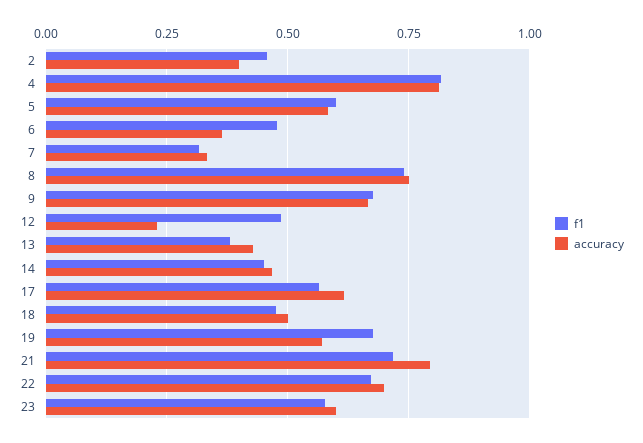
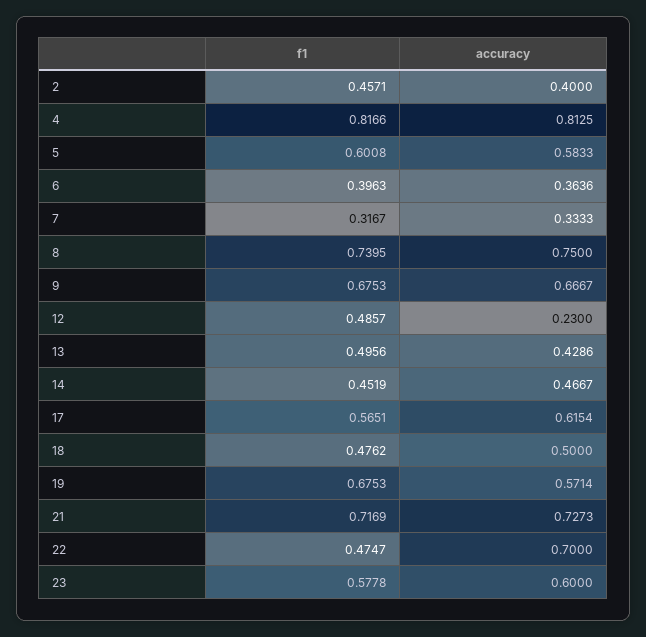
  {
    "f1": {
      "2": 0.4571,
      "4": 0.8166,
      "5": 0.6008,
-     "6": 0.475,
+     "6": 0.3963,
      "7": 0.3167,
      "8": 0.7395,
      "9": 0.6753,
      "12": 0.4857,
-     "13": 0.375,
+     "13": 0.4956,
      "14": 0.4519,
      "17": 0.5651,
      "18": 0.4762,
      "19": 0.6753,
      "21": 0.7169,
-     "22": 0.675,
+     "22": 0.4747,
      "23": 0.5778
    },
    "accuracy": {
      "2": 0.4,
      "4": 0.8125,
      "5": 0.5833,
      "6": 0.3636,
      "7": 0.3333,
      "8": 0.75,
      "9": 0.6667,
      "12": 0.23,
      "13": 0.4286,
      "14": 0.4667,
      "17": 0.6154,
      "18": 0.5,
      "19": 0.5714,
-     "21": 0.8,
+     "21": 0.7273,
      "22": 0.7,
      "23": 0.6
    }
  }

